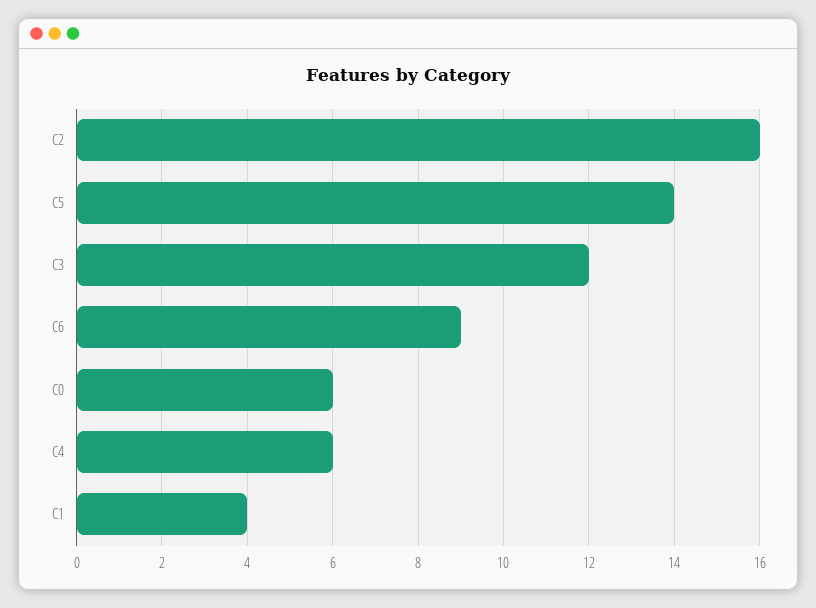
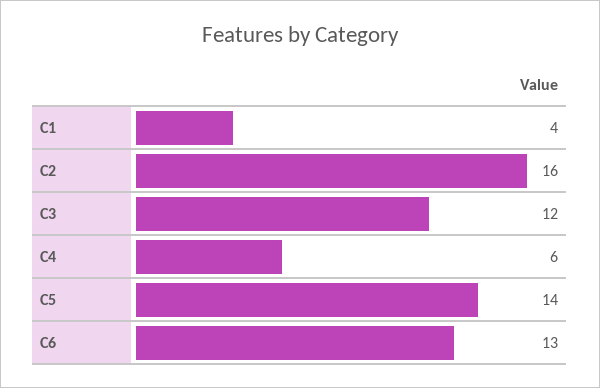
  {
    "C2": 16,
    "C5": 14,
    "C3": 12,
-   "C6": 9,
+   "C6": 13,
-   "C0": 6,
    "C4": 6,
    "C1": 4
  }

